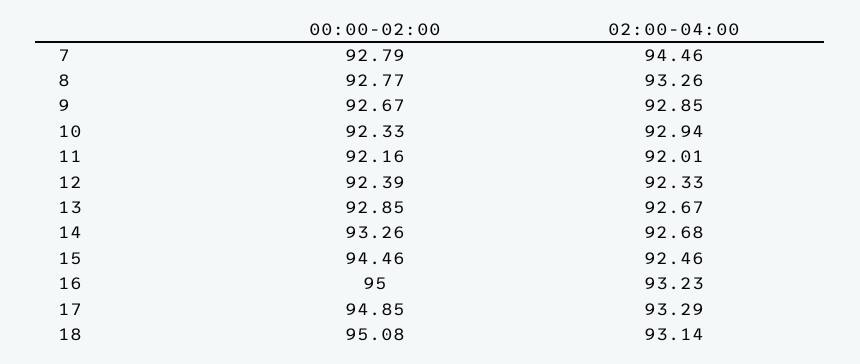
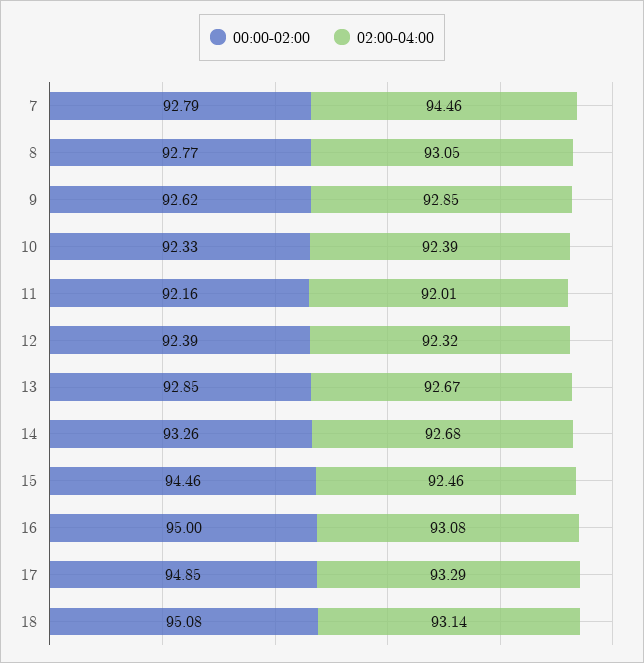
  {
    "00:00-02:00": {
      "7": 92.79,
      "8": 92.77,
-     "9": 92.67,
+     "9": 92.62,
      "10": 92.33,
      "11": 92.16,
      "12": 92.39,
      "13": 92.85,
      "14": 93.26,
      "15": 94.46,
      "16": 95,
      "17": 94.85,
      "18": 95.08
    },
    "02:00-04:00": {
      "7": 94.46,
-     "8": 93.26,
+     "8": 93.05,
      "9": 92.85,
-     "10": 92.94,
+     "10": 92.39,
      "11": 92.01,
-     "12": 92.33,
+     "12": 92.32,
      "13": 92.67,
      "14": 92.68,
      "15": 92.46,
-     "16": 93.23,
+     "16": 93.08,
      "17": 93.29,
      "18": 93.14
    }
  }

